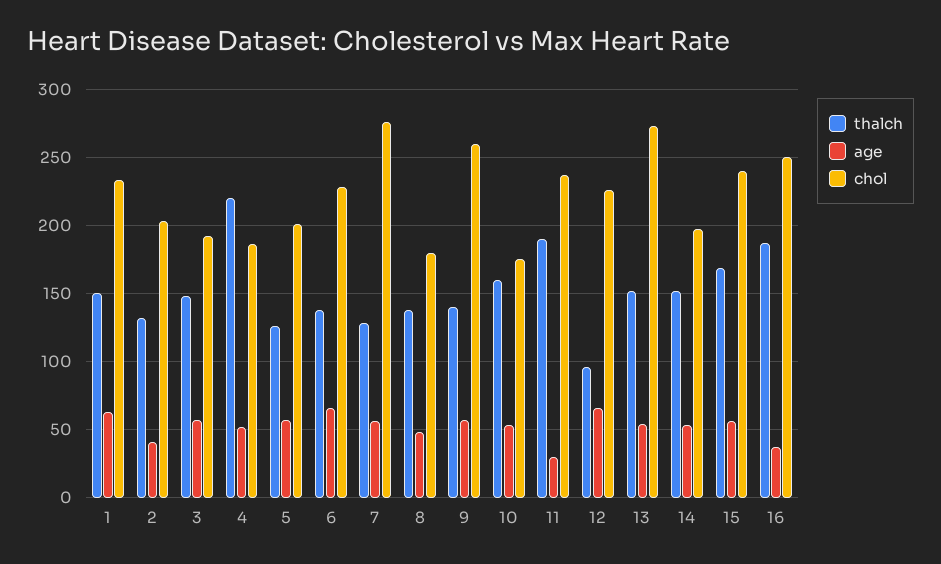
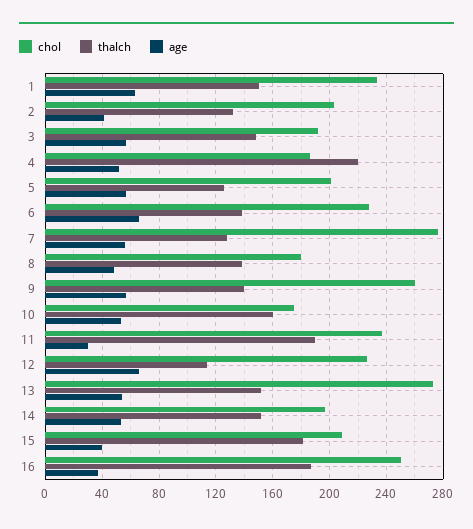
  {
    "thalch": {
      "1": 150,
      "2": 130,
      "3": 150,
      "4": 220,
      "5": 125,
      "6": 140,
      "7": 130,
      "8": 140,
      "9": 140,
      "10": 160,
      "11": 190,
-     "12": 95,
+     "12": 115,
      "13": 150,
      "14": 150,
-     "15": 170,
+     "15": 180,
      "16": 185
    },
    "age": {
      "1": 65,
      "2": 40,
      "3": 55,
      "4": 50,
      "5": 55,
      "6": 65,
      "7": 55,
      "8": 50,
      "9": 55,
      "10": 55,
      "11": 30,
      "12": 65,
      "13": 55,
      "14": 55,
-     "15": 55,
+     "15": 40,
      "16": 35
    },
    "chol": {
      "1": 235,
      "2": 205,
      "3": 190,
      "4": 185,
      "5": 200,
      "6": 230,
      "7": 275,
      "8": 180,
      "9": 260,
      "10": 175,
      "11": 235,
      "12": 225,
      "13": 275,
      "14": 195,
-     "15": 240,
+     "15": 210,
      "16": 250
    }
  }

